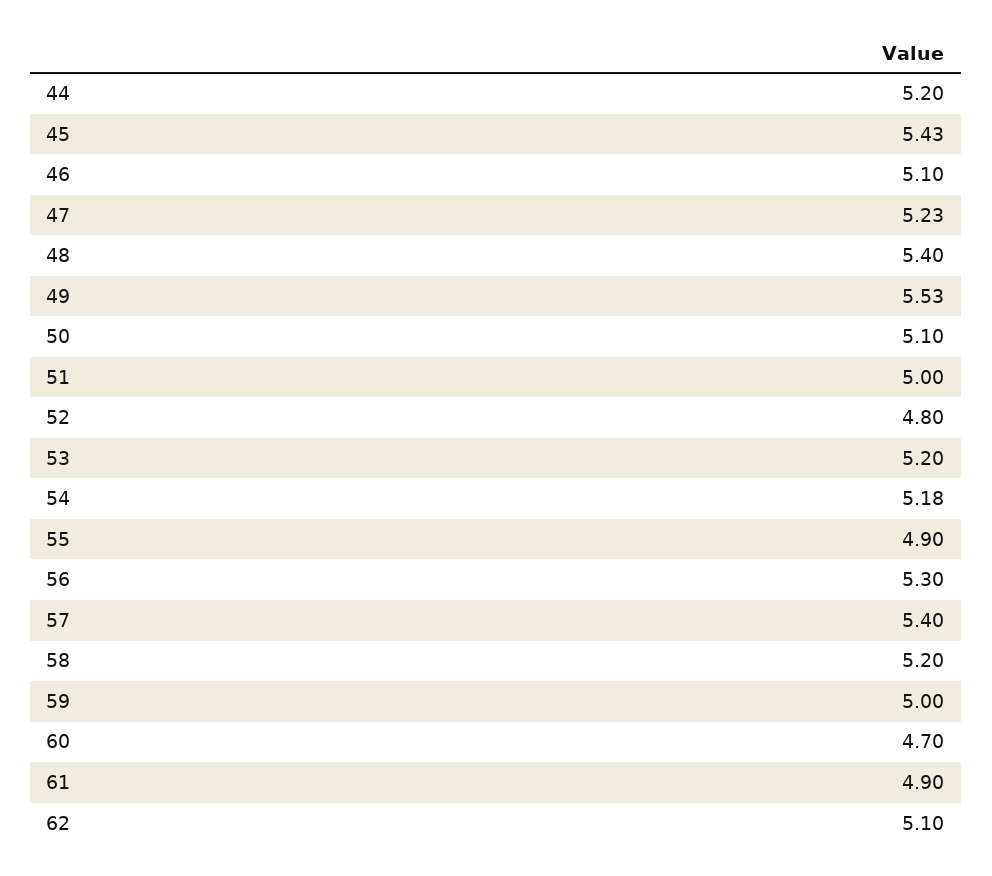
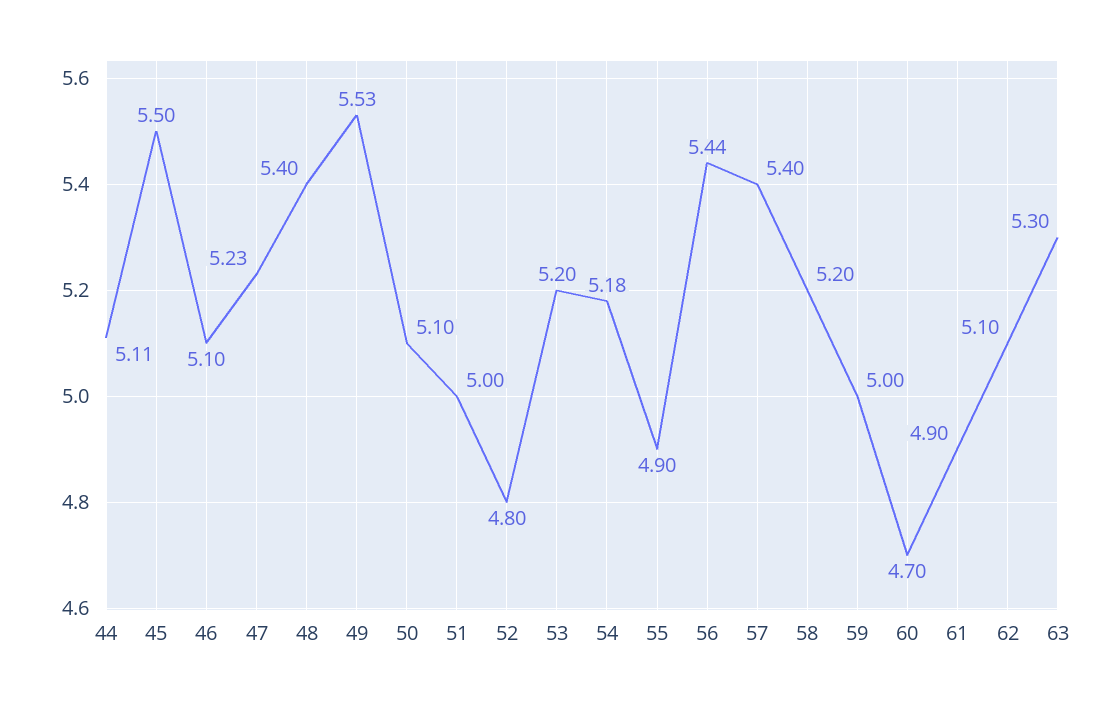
  {
-   "44": 5.2,
+   "44": 5.11,
-   "45": 5.43,
+   "45": 5.5,
    "46": 5.1,
    "47": 5.23,
    "48": 5.4,
    "49": 5.53,
    "50": 5.1,
    "51": 5,
    "52": 4.8,
    "53": 5.2,
    "54": 5.18,
    "55": 4.9,
-   "56": 5.3,
+   "56": 5.44,
    "57": 5.4,
    "58": 5.2,
    "59": 5,
    "60": 4.7,
    "61": 4.9,
-   "62": 5.1
+   "62": 5.1,
+   "63": 5.3
  }

